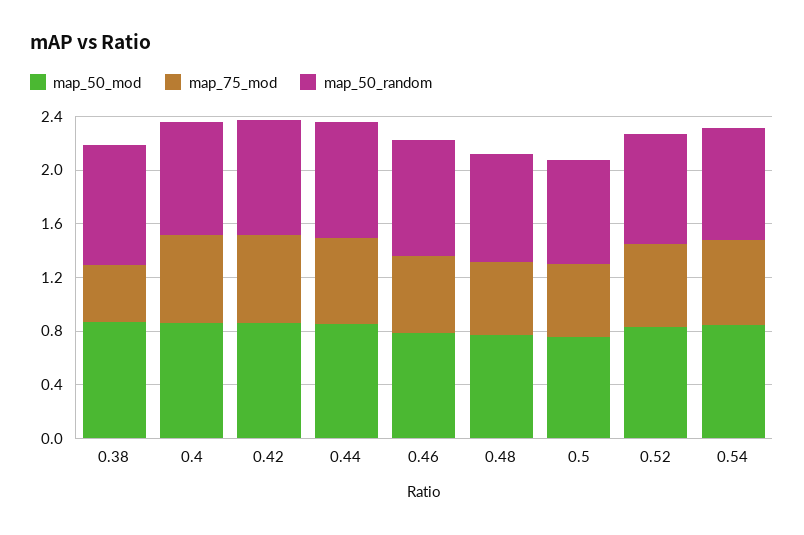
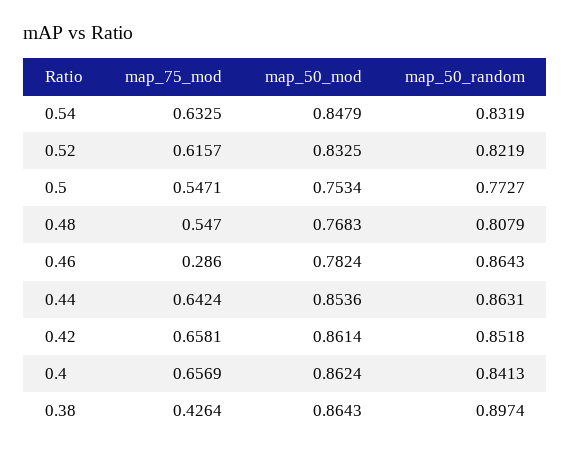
  {
    "map_50_mod": {
      "0.38": 0.8643,
      "0.4": 0.8624,
      "0.42": 0.8614,
      "0.44": 0.8536,
      "0.46": 0.7824,
      "0.48": 0.7683,
      "0.5": 0.7534,
      "0.52": 0.8325,
      "0.54": 0.8479
    },
    "map_75_mod": {
      "0.38": 0.4264,
      "0.4": 0.6569,
      "0.42": 0.6581,
      "0.44": 0.6424,
-     "0.46": 0.6,
+     "0.46": 0.286,
      "0.48": 0.547,
      "0.5": 0.5471,
      "0.52": 0.6157,
      "0.54": 0.6325
    },
    "map_50_random": {
      "0.38": 0.8974,
      "0.4": 0.8413,
      "0.42": 0.8518,
      "0.44": 0.8631,
      "0.46": 0.8643,
      "0.48": 0.8079,
      "0.5": 0.7727,
      "0.52": 0.8219,
      "0.54": 0.8319
    }
  }

